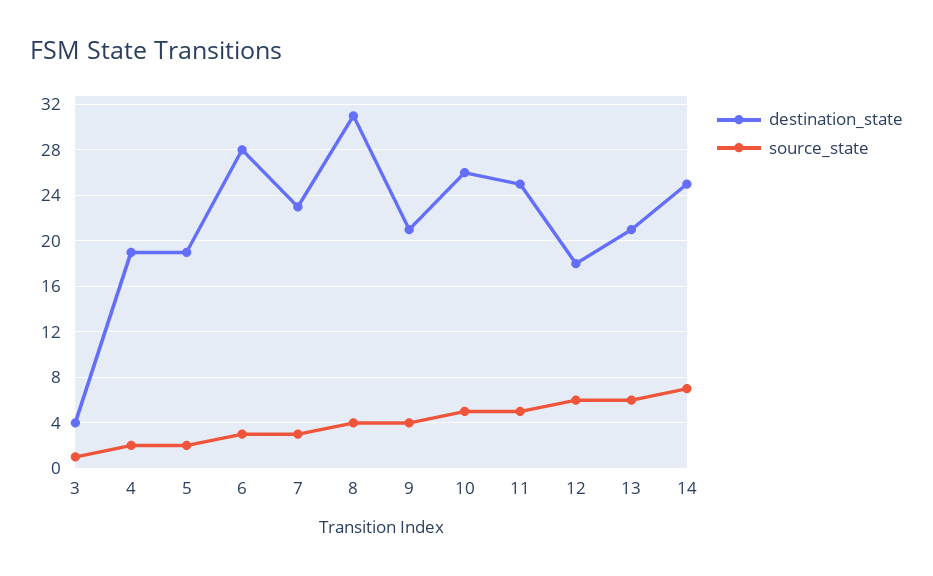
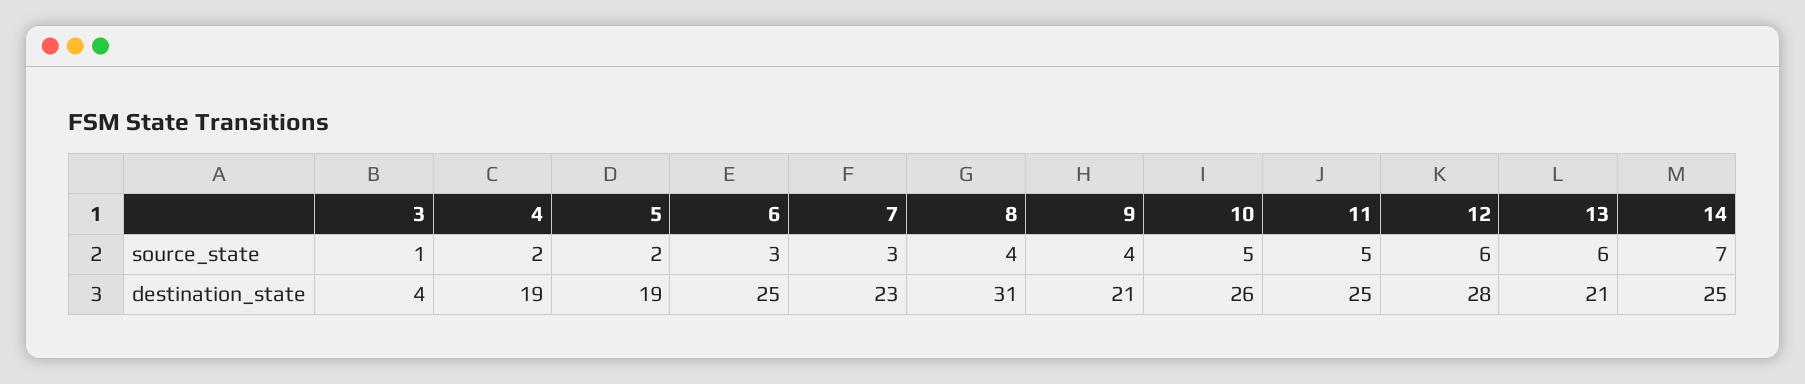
  {
    "destination_state": {
      "3": 4,
      "4": 19,
      "5": 19,
-     "6": 28,
+     "6": 25,
      "7": 23,
      "8": 31,
      "9": 21,
      "10": 26,
      "11": 25,
-     "12": 18,
+     "12": 28,
      "13": 21,
      "14": 25
    },
    "source_state": {
      "3": 1,
      "4": 2,
      "5": 2,
      "6": 3,
      "7": 3,
      "8": 4,
      "9": 4,
      "10": 5,
      "11": 5,
      "12": 6,
      "13": 6,
      "14": 7
    }
  }

